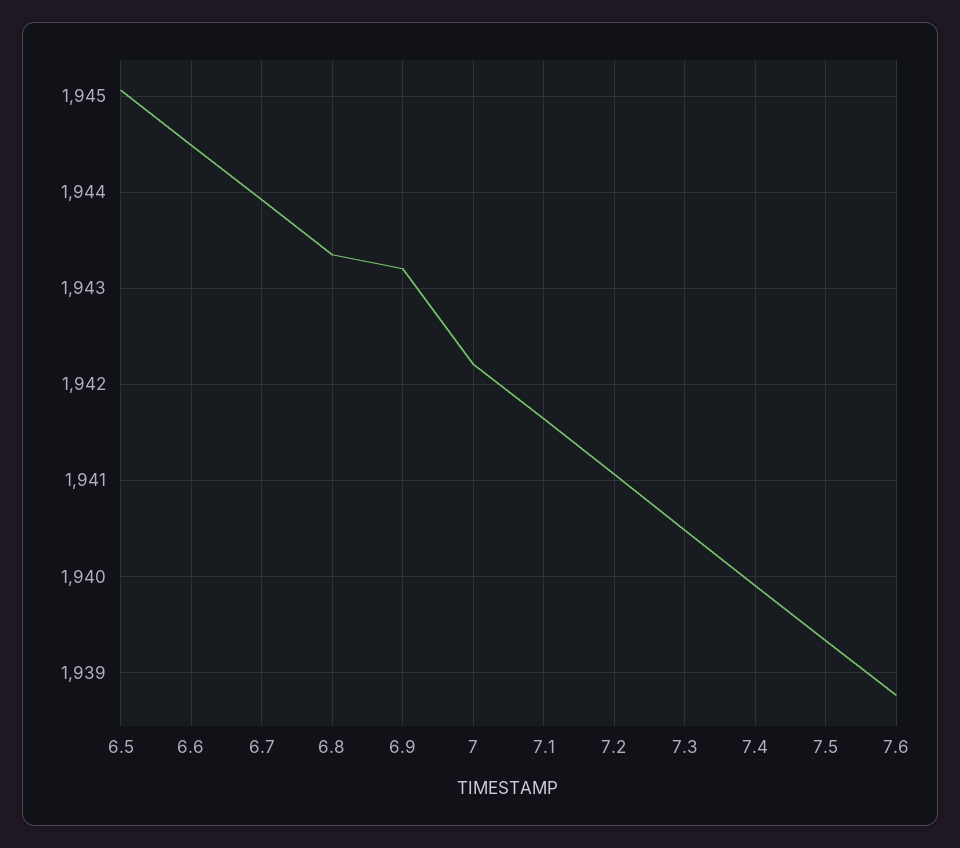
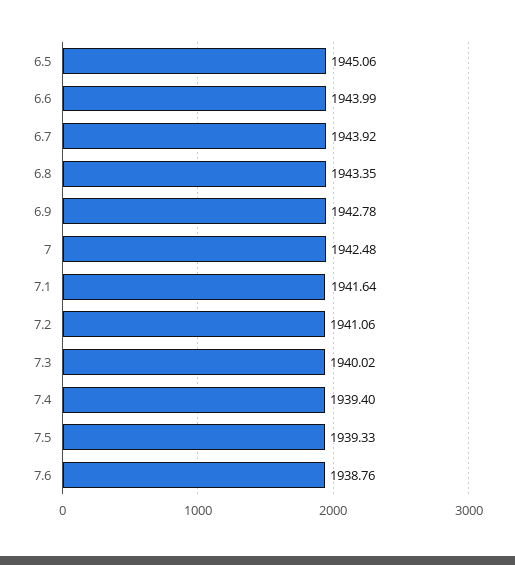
  {
    "6.5": 1945.06,
-   "6.6": 1944.5,
+   "6.6": 1943.99,
    "6.7": 1943.92,
    "6.8": 1943.35,
-   "6.9": 1943.2,
+   "6.9": 1942.78,
-   "7": 1942.2,
+   "7": 1942.48,
    "7.1": 1941.64,
    "7.2": 1941.06,
-   "7.3": 1940.5,
+   "7.3": 1940.02,
-   "7.4": 1939.9,
+   "7.4": 1939.4,
    "7.5": 1939.33,
    "7.6": 1938.76
  }

